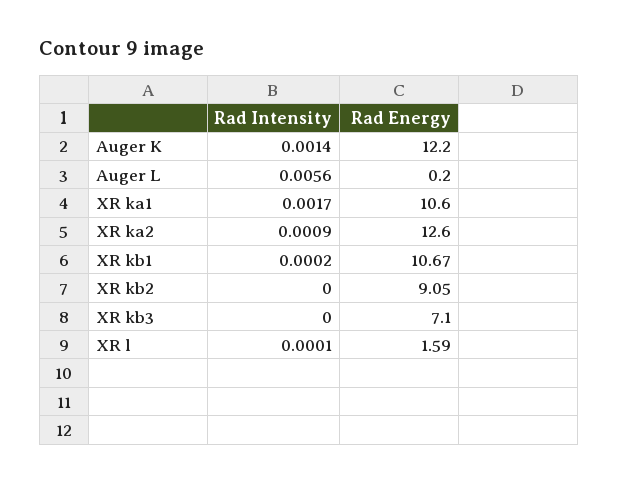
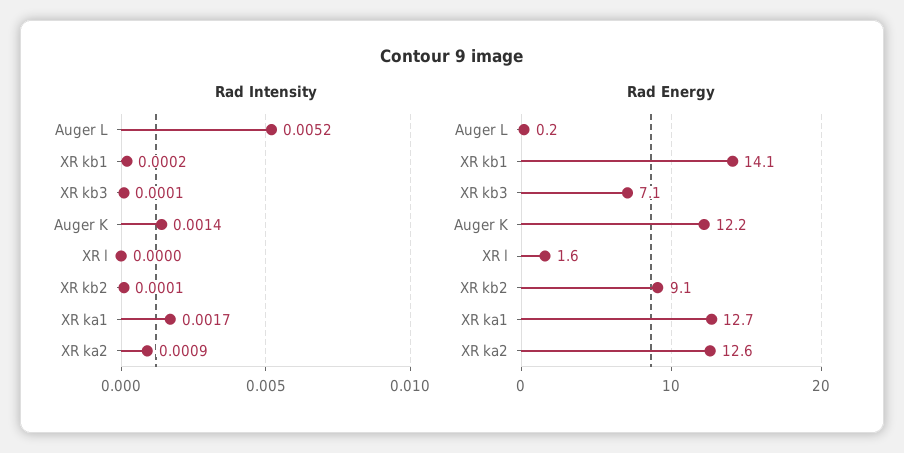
  {
    "Rad Intensity": {
      "Auger K": 0.0014,
-     "Auger L": 0.0056,
+     "Auger L": 0.0052,
      "XR ka1": 0.0017,
      "XR ka2": 0.0009,
      "XR kb1": 0.0002,
-     "XR kb2": 0,
+     "XR kb2": 0.0001,
-     "XR kb3": 0,
+     "XR kb3": 0.0001,
-     "XR l": 0.0001
+     "XR l": 0
    },
    "Rad Energy": {
      "Auger K": 12.2,
      "Auger L": 0.2,
-     "XR ka1": 10.6,
+     "XR ka1": 12.7,
      "XR ka2": 12.6,
-     "XR kb1": 10.67,
+     "XR kb1": 14.1,
      "XR kb2": 9.05,
      "XR kb3": 7.1,
      "XR l": 1.59
    }
  }

